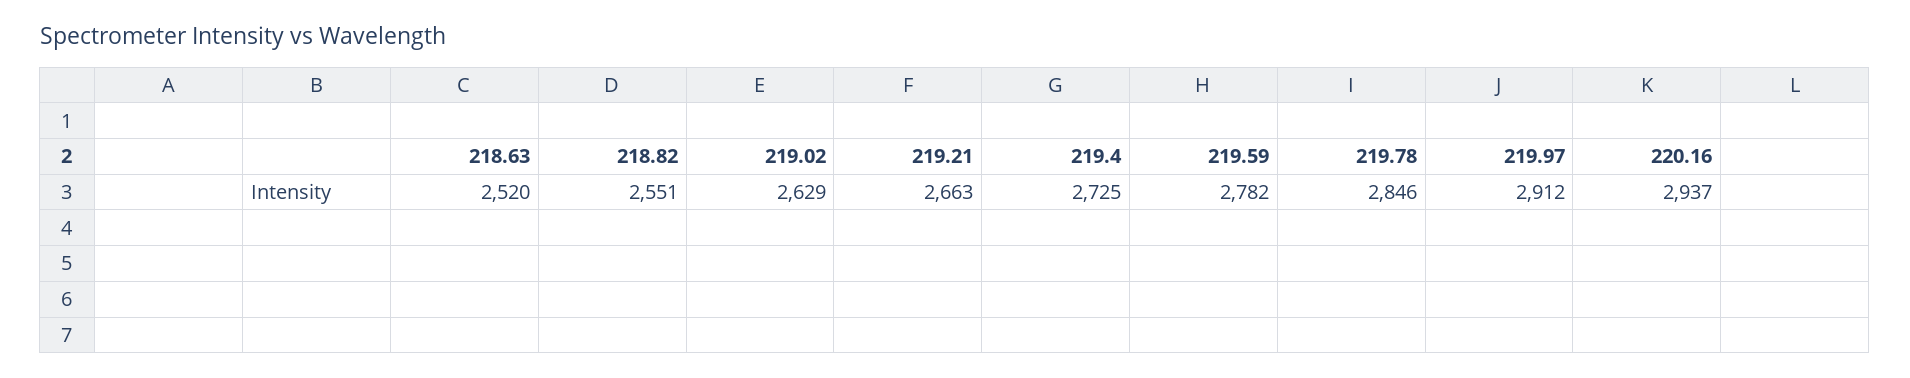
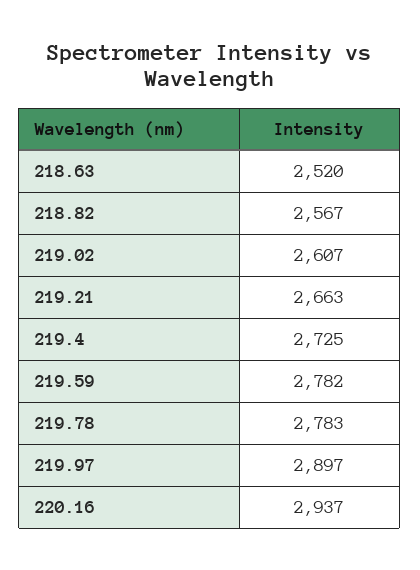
  {
    "218.63": 2520,
-   "218.82": 2551,
+   "218.82": 2567,
-   "219.02": 2629,
+   "219.02": 2607,
    "219.21": 2663,
    "219.4": 2725,
    "219.59": 2782,
-   "219.78": 2846,
+   "219.78": 2783,
-   "219.97": 2912,
+   "219.97": 2897,
    "220.16": 2937
  }

